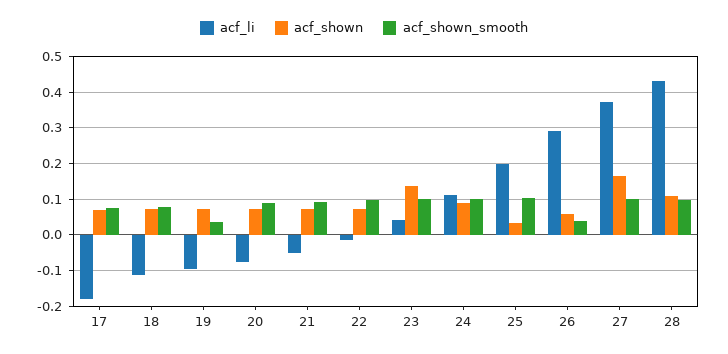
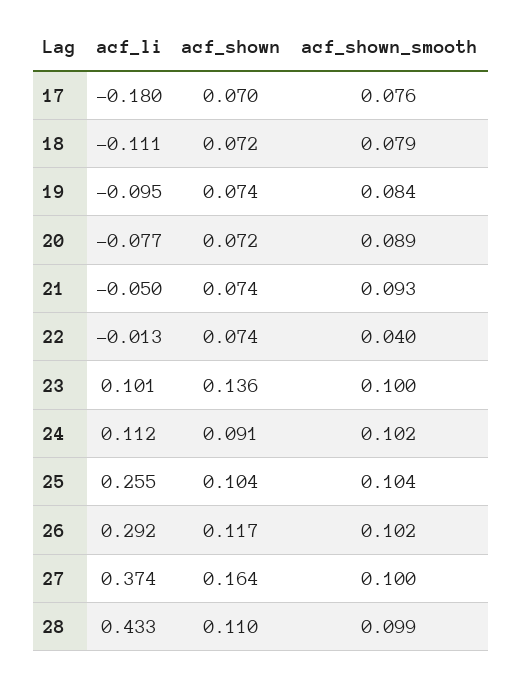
  {
    "acf_li": {
      "17": -0.18,
      "18": -0.111,
      "19": -0.095,
      "20": -0.077,
      "21": -0.05,
      "22": -0.013,
-     "23": 0.04,
+     "23": 0.101,
      "24": 0.112,
-     "25": 0.2,
+     "25": 0.255,
      "26": 0.292,
      "27": 0.374,
      "28": 0.433
    },
    "acf_shown": {
      "17": 0.07,
      "18": 0.072,
      "19": 0.074,
      "20": 0.072,
      "21": 0.074,
      "22": 0.074,
      "23": 0.136,
      "24": 0.091,
-     "25": 0.04,
+     "25": 0.104,
-     "26": 0.06,
+     "26": 0.117,
      "27": 0.164,
      "28": 0.11
    },
    "acf_shown_smooth": {
      "17": 0.076,
      "18": 0.079,
-     "19": 0.04,
+     "19": 0.084,
      "20": 0.089,
      "21": 0.093,
-     "22": 0.1,
+     "22": 0.04,
      "23": 0.1,
      "24": 0.102,
      "25": 0.104,
-     "26": 0.04,
+     "26": 0.102,
      "27": 0.1,
      "28": 0.099
    }
  }

